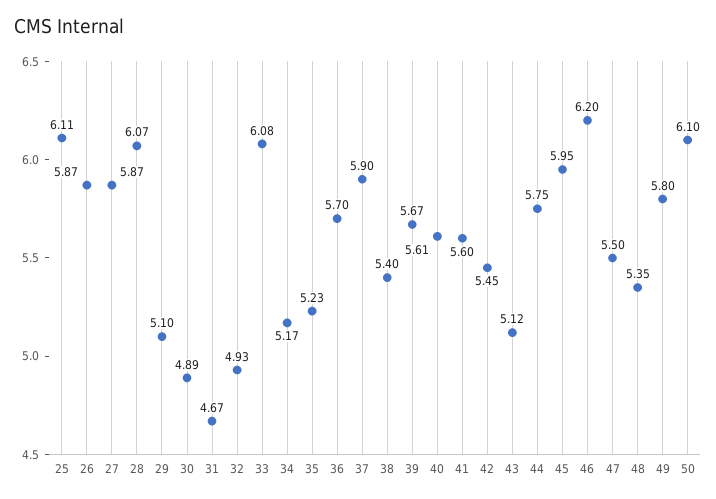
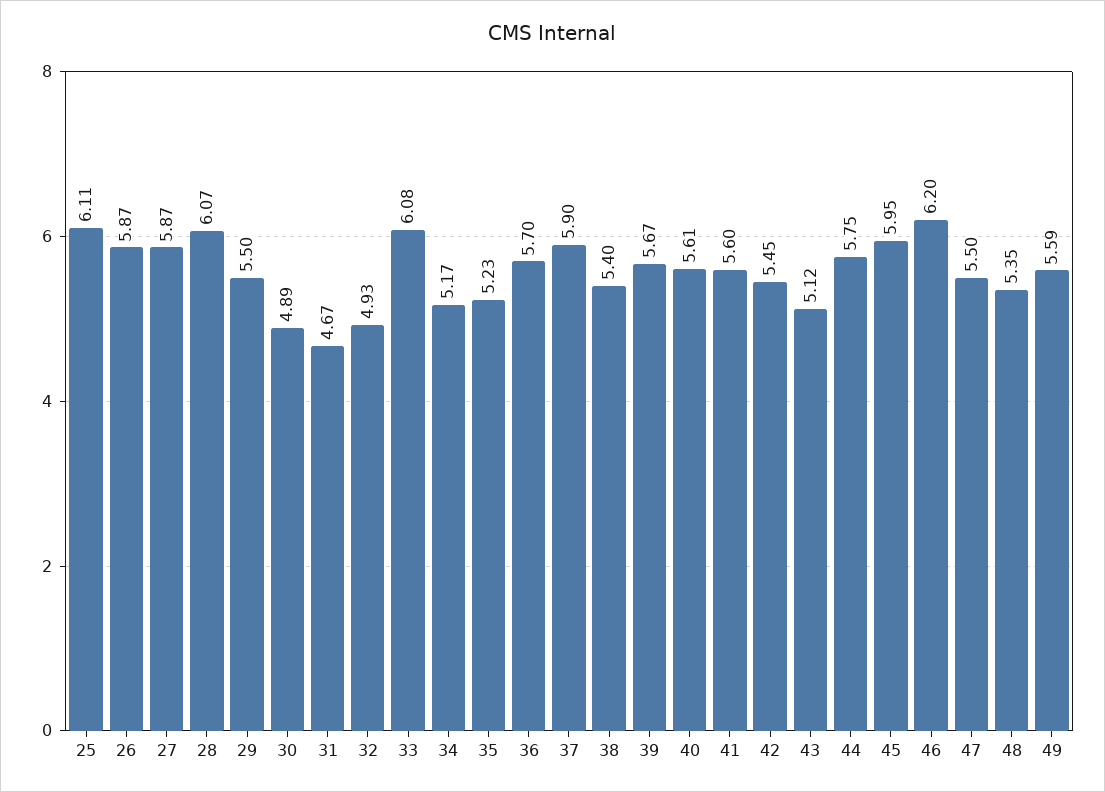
  {
    "25": 6.11,
    "26": 5.87,
    "27": 5.87,
    "28": 6.07,
-   "29": 5.1,
+   "29": 5.5,
    "30": 4.89,
    "31": 4.67,
    "32": 4.93,
    "33": 6.08,
    "34": 5.17,
    "35": 5.23,
    "36": 5.7,
    "37": 5.9,
    "38": 5.4,
    "39": 5.67,
    "40": 5.61,
    "41": 5.6,
    "42": 5.45,
    "43": 5.12,
    "44": 5.75,
    "45": 5.95,
    "46": 6.2,
    "47": 5.5,
    "48": 5.35,
-   "49": 5.8,
+   "49": 5.59
-   "50": 6.1
  }

